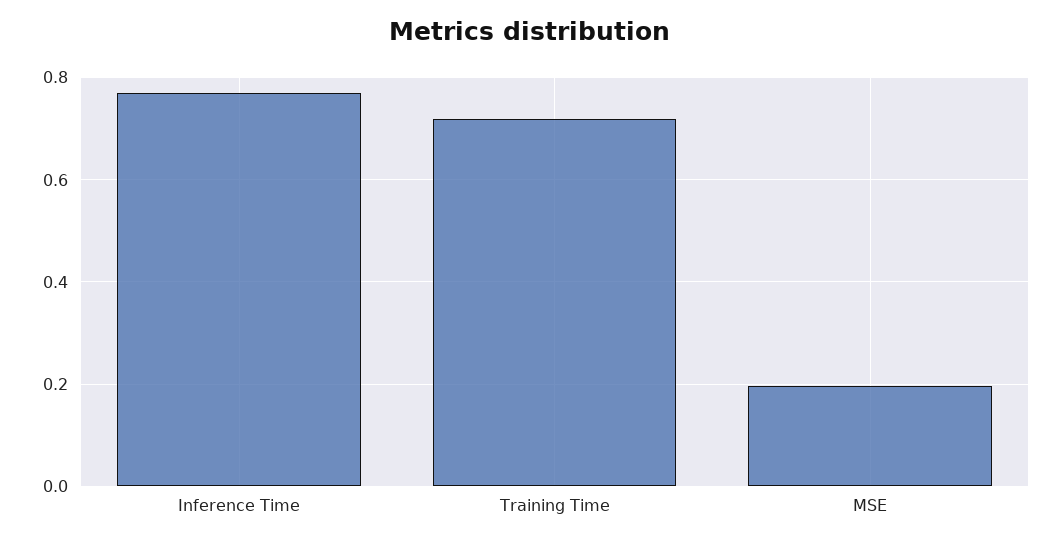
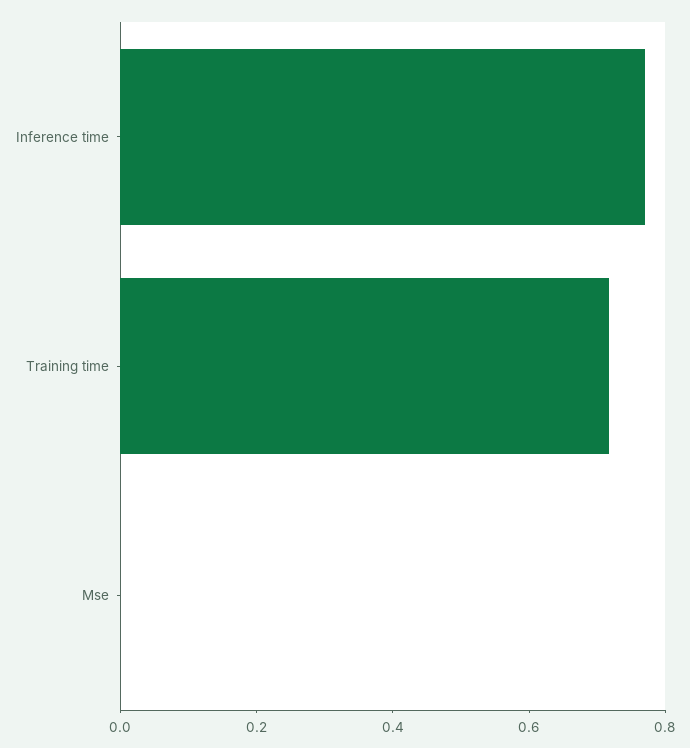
  {
    "Inference Time": 0.76,
    "Training Time": 0.72,
-   "MSE": 0.2
+   "MSE": 0
  }

